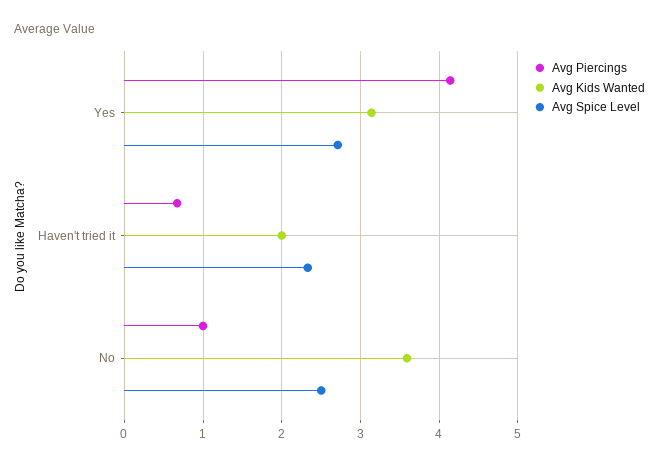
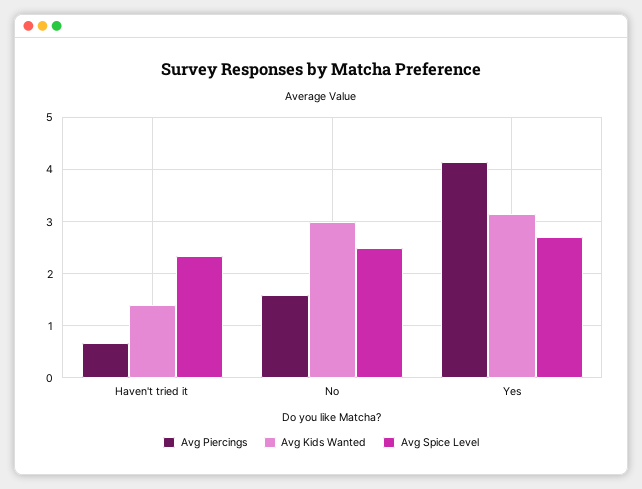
  {
    "Avg Piercings": {
      "Yes": 4.1,
      "Haven't tried it": 0.7,
-     "No": 1
+     "No": 1.6
    },
    "Avg Kids Wanted": {
      "Yes": 3.1,
-     "Haven't tried it": 2,
+     "Haven't tried it": 1.4,
-     "No": 3.6
+     "No": 3
    },
    "Avg Spice Level": {
      "Yes": 2.7,
      "Haven't tried it": 2.3,
      "No": 2.5
    }
  }

